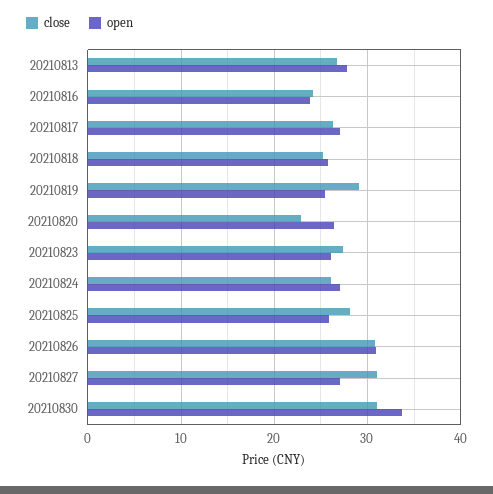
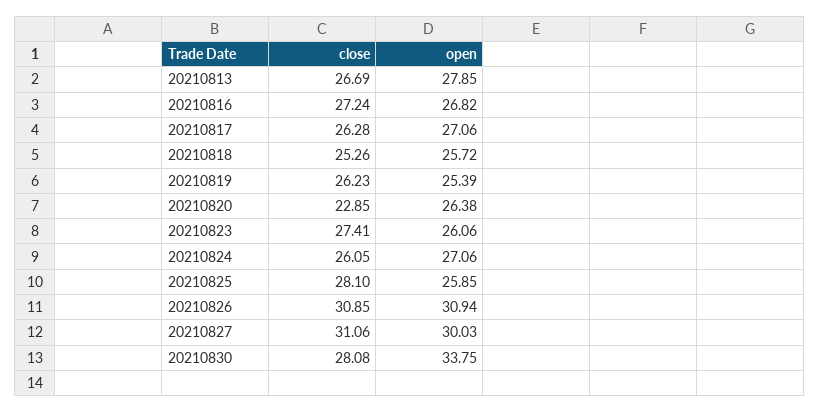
  {
    "close": {
      "20210813": 26.69,
-     "20210816": 24,
+     "20210816": 27.24,
      "20210817": 26.28,
      "20210818": 25.26,
-     "20210819": 29,
+     "20210819": 26.23,
      "20210820": 22.85,
      "20210823": 27.41,
      "20210824": 26.05,
      "20210825": 28.1,
      "20210826": 30.85,
      "20210827": 31.06,
-     "20210830": 31
+     "20210830": 28.08
    },
    "open": {
      "20210813": 27.85,
-     "20210816": 24,
+     "20210816": 26.82,
      "20210817": 27.06,
      "20210818": 25.72,
      "20210819": 25.39,
      "20210820": 26.38,
      "20210823": 26.06,
      "20210824": 27.06,
      "20210825": 25.85,
      "20210826": 30.94,
-     "20210827": 27,
+     "20210827": 30.03,
      "20210830": 33.75
    }
  }

